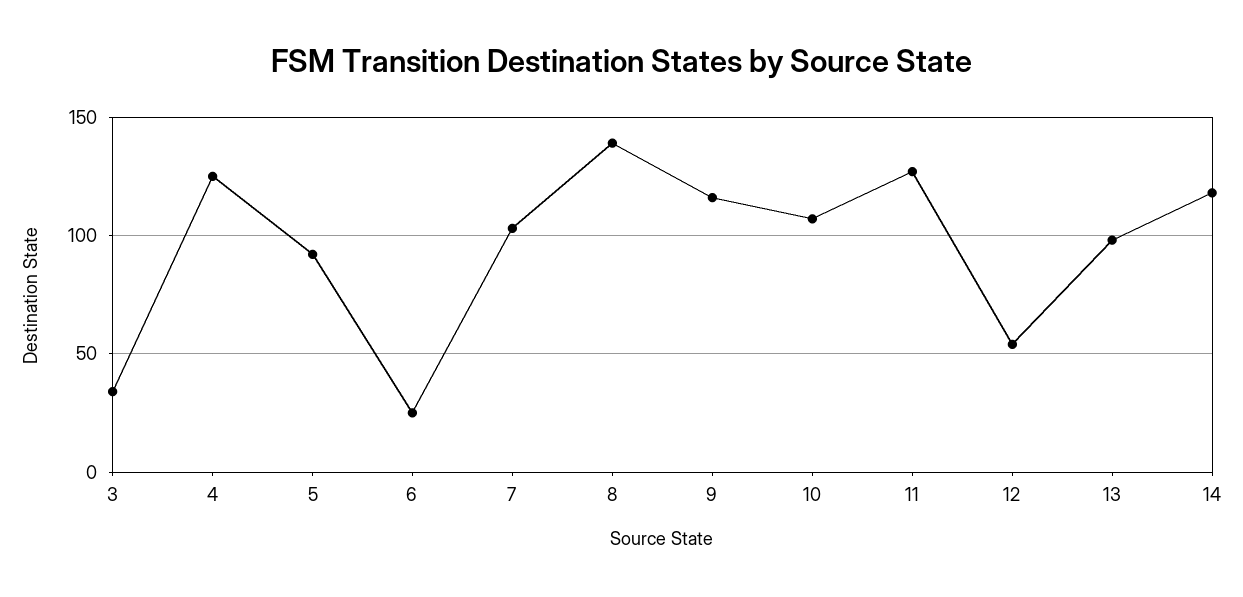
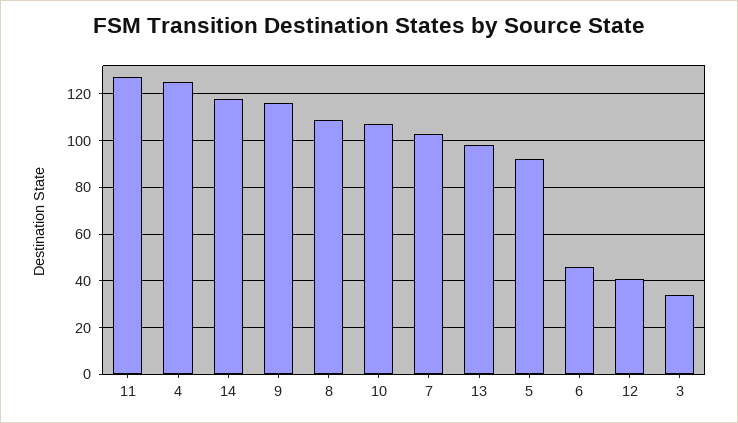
  {
    "3": 35,
    "4": 125,
    "5": 90,
-   "6": 25,
+   "6": 45,
    "7": 105,
-   "8": 140,
+   "8": 110,
    "9": 115,
    "10": 105,
    "11": 125,
-   "12": 55,
+   "12": 40,
    "13": 100,
    "14": 120
  }

